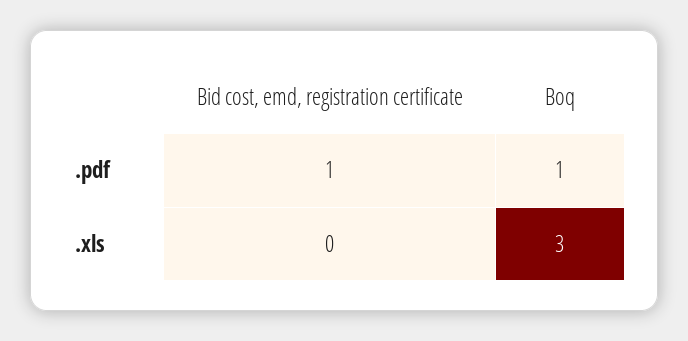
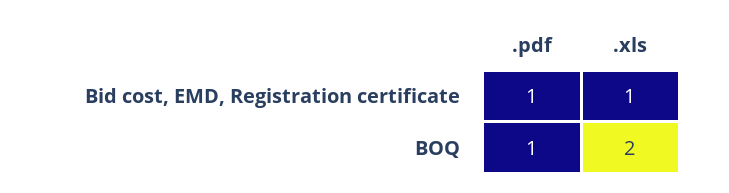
  {
    "Bid cost, emd, registration certificate": {
      ".pdf": 1,
-     ".xls": 0
+     ".xls": 1
    },
    "Boq": {
      ".pdf": 1,
-     ".xls": 3
+     ".xls": 2
    }
  }

